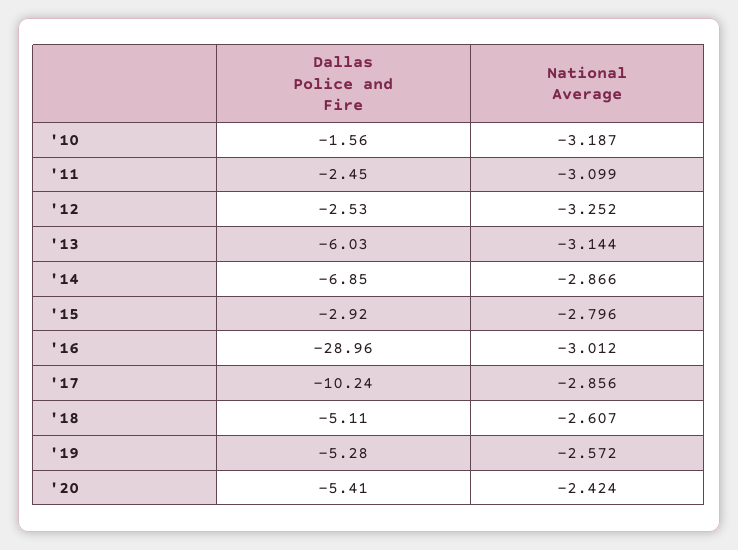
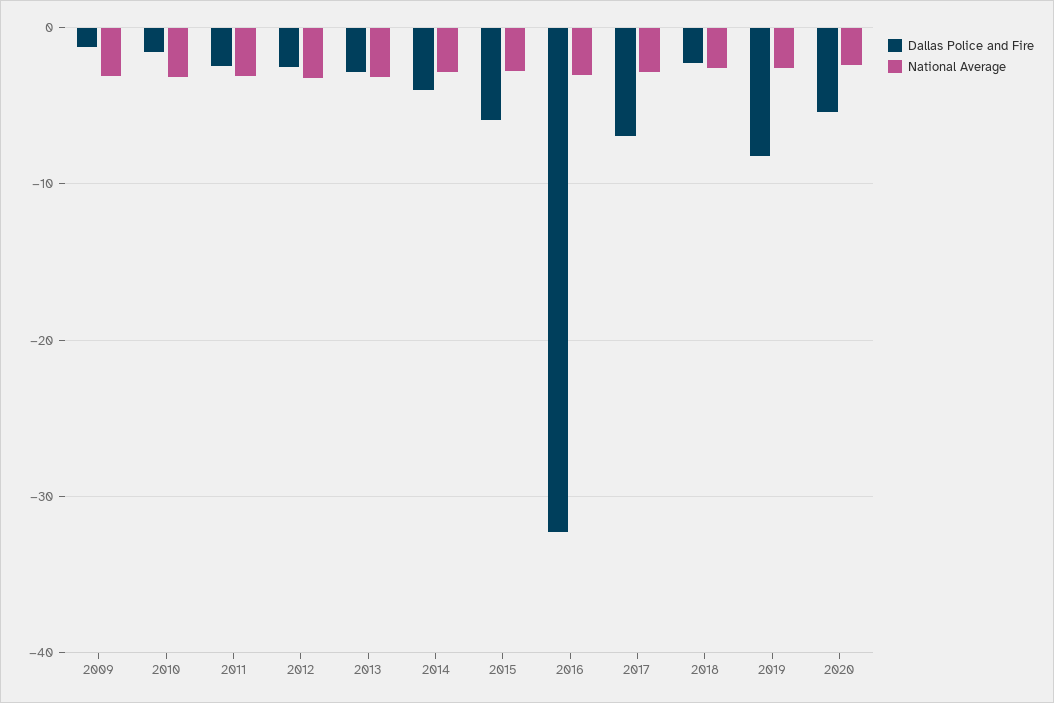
  {
    "Dallas Police and Fire": {
      "'10": -1.56,
      "'11": -2.45,
      "'12": -2.53,
-     "'13": -6.03,
+     "'13": -3,
-     "'14": -6.85,
+     "'14": -4,
-     "'15": -2.92,
+     "'15": -6,
-     "'16": -28.96,
+     "'16": -32,
-     "'17": -10.24,
+     "'17": -7,
-     "'18": -5.11,
+     "'18": -2,
-     "'19": -5.28,
+     "'19": -8,
-     "'20": -5.41
+     "'20": -5.41,
+     "2009": -1
    },
    "National Average": {
      "'10": -3.187,
      "'11": -3.099,
      "'12": -3.252,
      "'13": -3.144,
      "'14": -2.866,
      "'15": -2.796,
      "'16": -3.012,
      "'17": -2.856,
      "'18": -2.607,
      "'19": -2.572,
-     "'20": -2.424
+     "'20": -2.424,
+     "2009": -3
    }
  }

